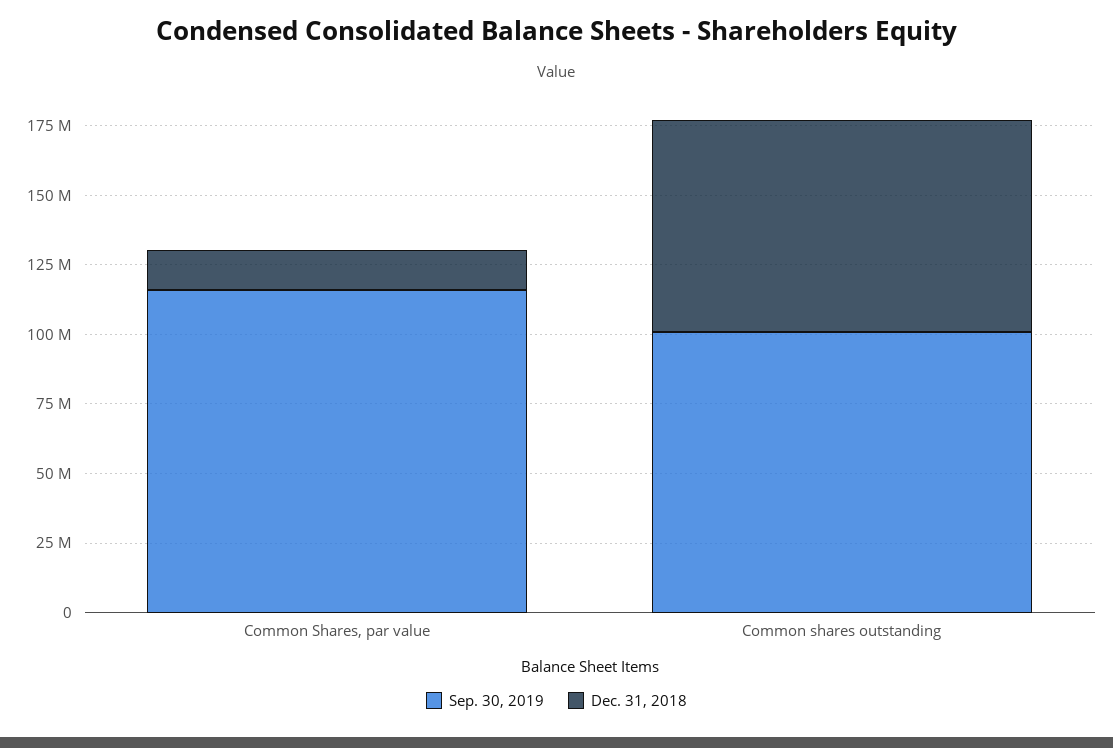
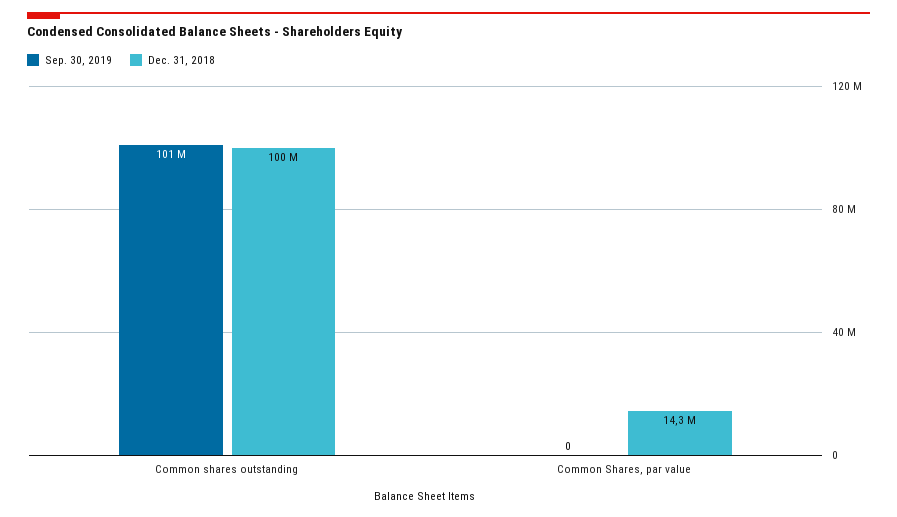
  {
    "Sep. 30, 2019": {
-     "Common Shares, par value": 115000000,
+     "Common Shares, par value": 0,
      "Common shares outstanding": 101000000
    },
    "Dec. 31, 2018": {
      "Common Shares, par value": 14300000,
-     "Common shares outstanding": 75000000
+     "Common shares outstanding": 100000000
    }
  }

